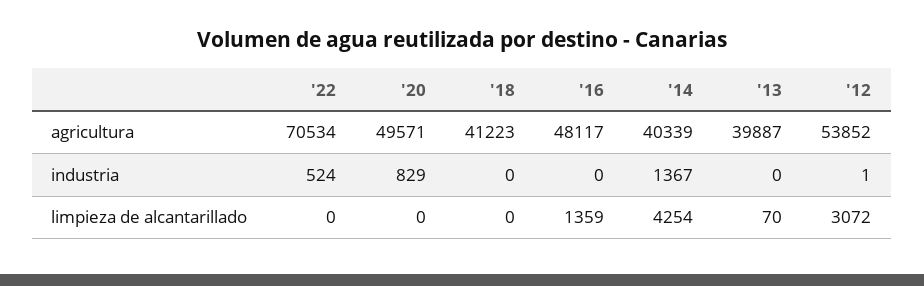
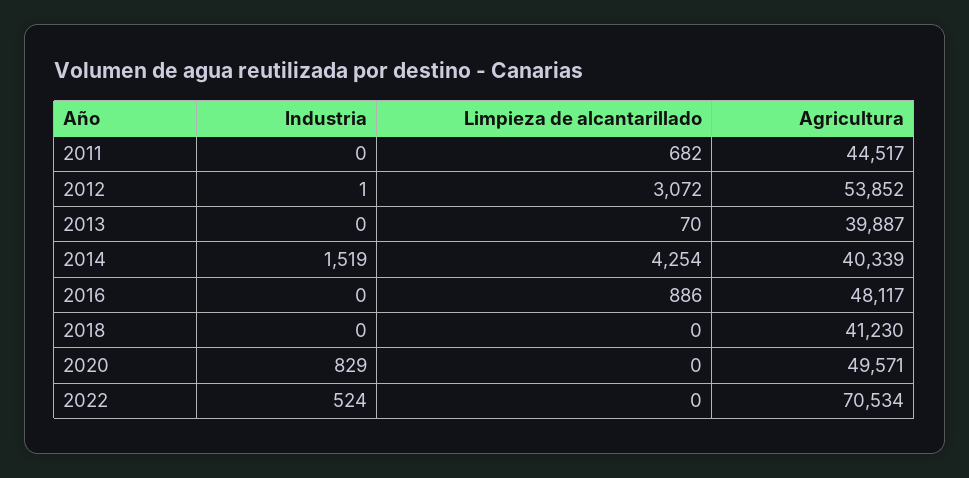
  {
    "'22": {
      "agricultura": 70534,
      "industria": 524,
      "limpieza de alcantarillado": 0
    },
    "'20": {
      "agricultura": 49571,
      "industria": 829,
      "limpieza de alcantarillado": 0
    },
    "'18": {
-     "agricultura": 41223,
+     "agricultura": 41230,
      "industria": 0,
      "limpieza de alcantarillado": 0
    },
    "'16": {
      "agricultura": 48117,
      "industria": 0,
-     "limpieza de alcantarillado": 1359
+     "limpieza de alcantarillado": 886
    },
    "'14": {
      "agricultura": 40339,
-     "industria": 1367,
+     "industria": 1519,
      "limpieza de alcantarillado": 4254
    },
    "'13": {
      "agricultura": 39887,
      "industria": 0,
      "limpieza de alcantarillado": 70
    },
    "'12": {
      "agricultura": 53852,
      "industria": 1,
      "limpieza de alcantarillado": 3072
-   }
+   },
+   "2011": {
+     "industria": 0,
+     "limpieza de alcantarillado": 682,
+     "agricultura": 44517
+   }
  }

